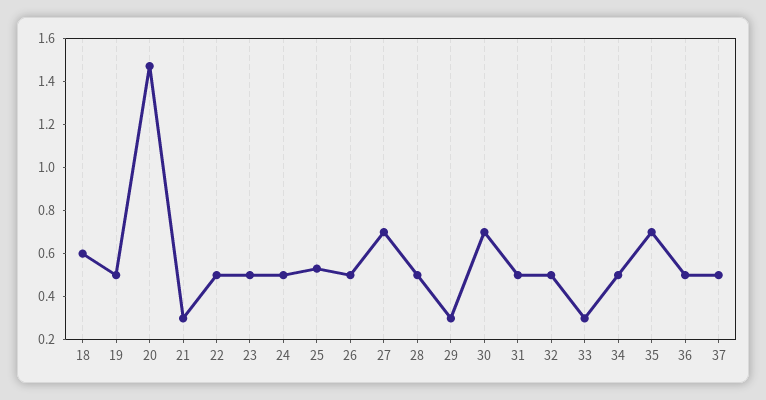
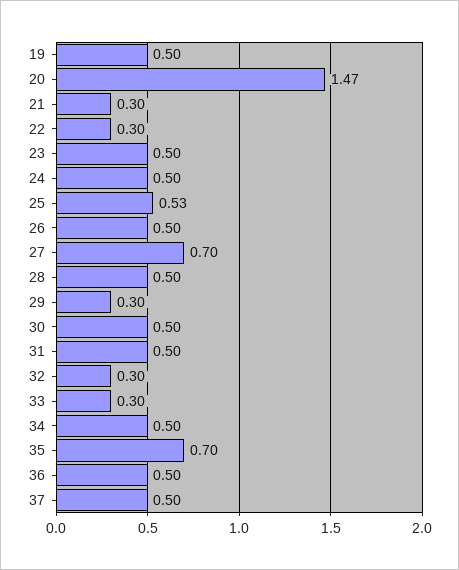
  {
-   "18": 0.6,
    "19": 0.5,
    "20": 1.47,
    "21": 0.3,
-   "22": 0.5,
+   "22": 0.3,
    "23": 0.5,
    "24": 0.5,
    "25": 0.53,
    "26": 0.5,
    "27": 0.7,
    "28": 0.5,
    "29": 0.3,
-   "30": 0.7,
+   "30": 0.5,
    "31": 0.5,
-   "32": 0.5,
+   "32": 0.3,
    "33": 0.3,
    "34": 0.5,
    "35": 0.7,
    "36": 0.5,
    "37": 0.5
  }

